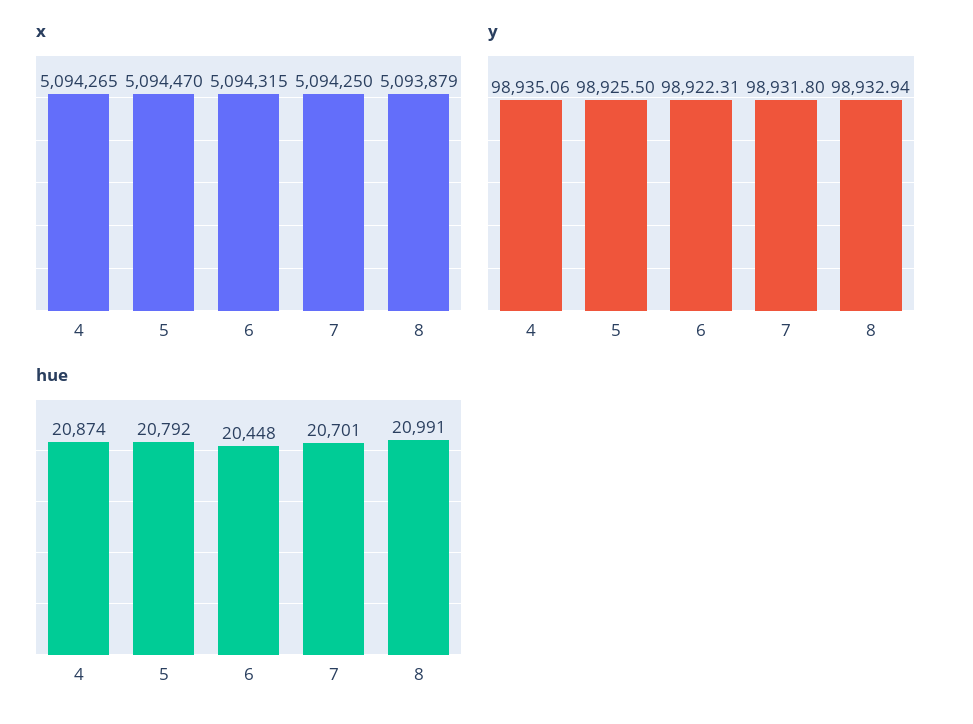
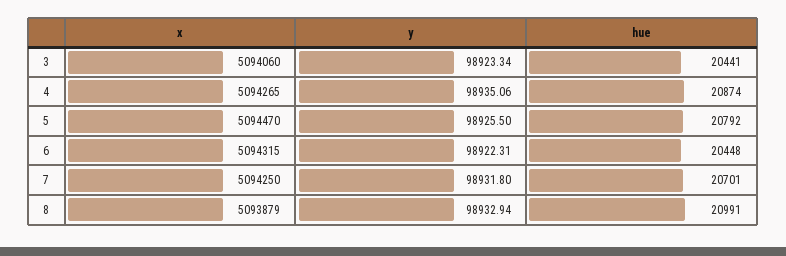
  {
    "x": {
      "4": 5094265,
      "5": 5094470,
      "6": 5094315,
      "7": 5094250,
-     "8": 5093879
+     "8": 5093879,
+     "3": 5094060
    },
    "y": {
      "4": 98935.06,
      "5": 98925.5,
      "6": 98922.31,
      "7": 98931.8,
-     "8": 98932.94
+     "8": 98932.94,
+     "3": 98923.34
    },
    "hue": {
      "4": 20874,
      "5": 20792,
      "6": 20448,
      "7": 20701,
-     "8": 20991
+     "8": 20991,
+     "3": 20441
    }
  }

